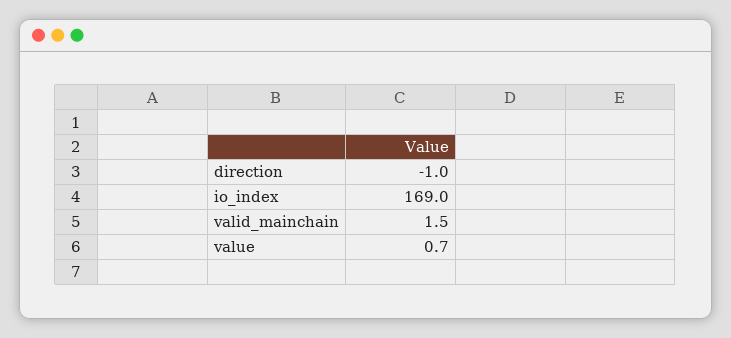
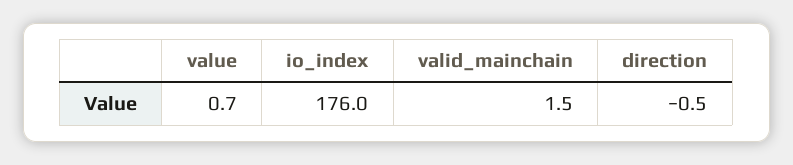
  {
-   "direction": -1,
+   "direction": -0.5,
-   "io_index": 169,
+   "io_index": 176,
    "valid_mainchain": 1.5,
    "value": 0.7
  }

